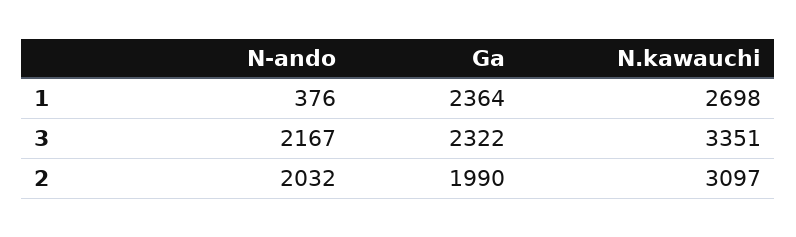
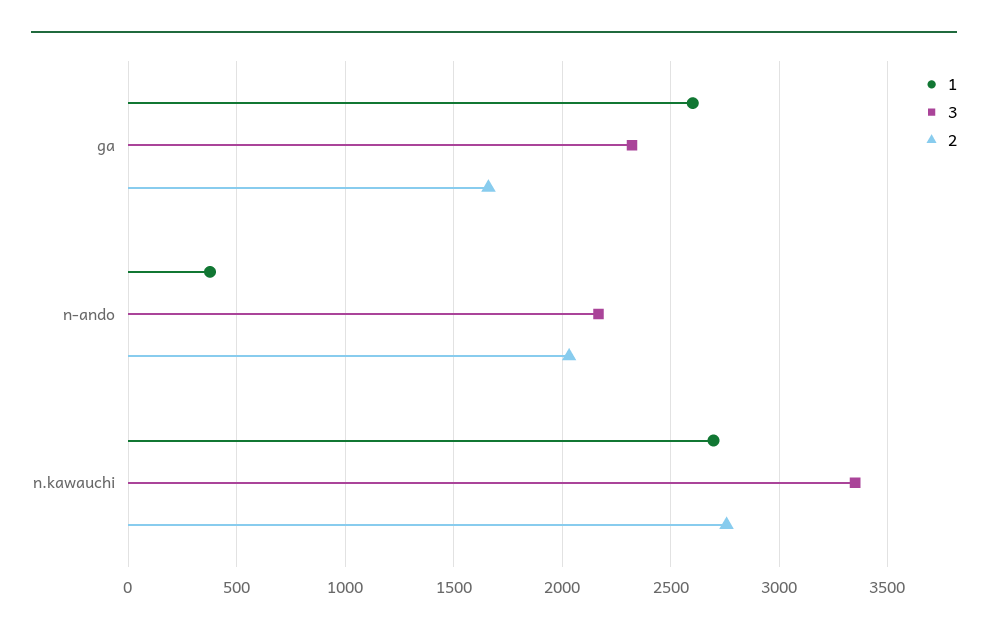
  {
    "1": {
      "N-ando": 376,
-     "Ga": 2364,
+     "Ga": 2600,
      "N.kawauchi": 2698
    },
    "3": {
      "N-ando": 2167,
      "Ga": 2322,
      "N.kawauchi": 3351
    },
    "2": {
      "N-ando": 2032,
-     "Ga": 1990,
+     "Ga": 1650,
-     "N.kawauchi": 3097
+     "N.kawauchi": 2750
    }
  }

